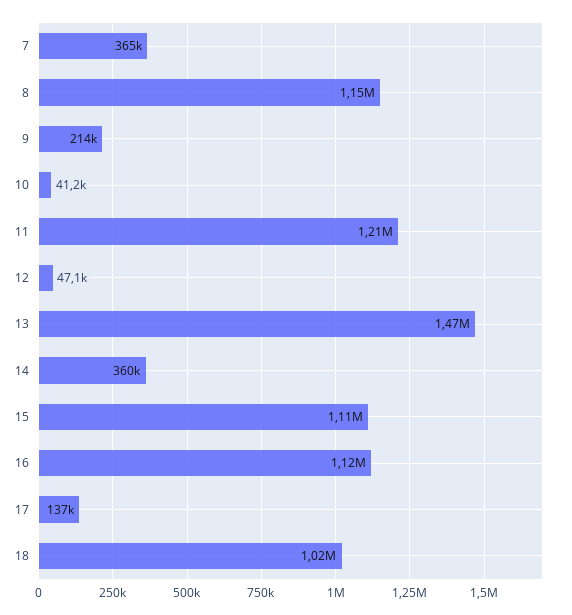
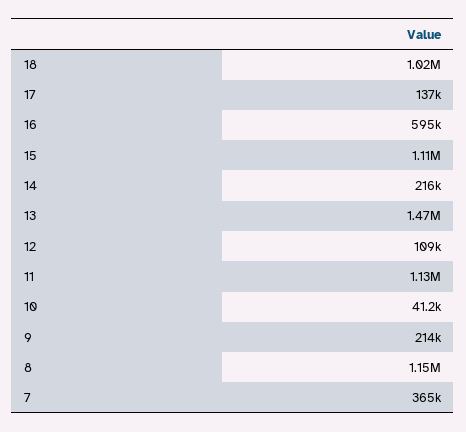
  {
    "7": 365000,
    "8": 1150000,
    "9": 214000,
    "10": 41200,
-   "11": 1210000,
+   "11": 1130000,
-   "12": 47100,
+   "12": 109000,
    "13": 1470000,
-   "14": 360000,
+   "14": 216000,
    "15": 1110000,
-   "16": 1120000,
+   "16": 595000,
    "17": 137000,
    "18": 1020000
  }

